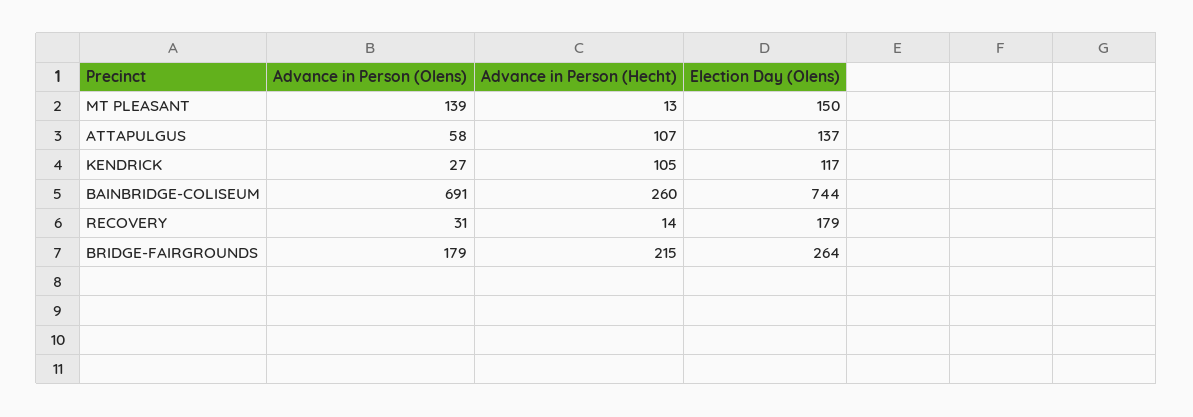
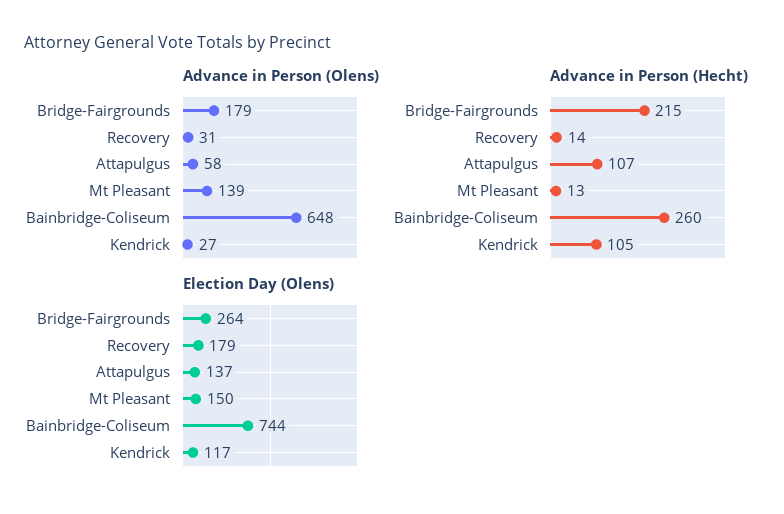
  {
    "Advance in Person (Olens)": {
      "MT PLEASANT": 139,
      "ATTAPULGUS": 58,
      "KENDRICK": 27,
-     "BAINBRIDGE-COLISEUM": 691,
+     "BAINBRIDGE-COLISEUM": 648,
      "RECOVERY": 31,
      "BRIDGE-FAIRGROUNDS": 179
    },
    "Advance in Person (Hecht)": {
      "MT PLEASANT": 13,
      "ATTAPULGUS": 107,
      "KENDRICK": 105,
      "BAINBRIDGE-COLISEUM": 260,
      "RECOVERY": 14,
      "BRIDGE-FAIRGROUNDS": 215
    },
    "Election Day (Olens)": {
      "MT PLEASANT": 150,
      "ATTAPULGUS": 137,
      "KENDRICK": 117,
      "BAINBRIDGE-COLISEUM": 744,
      "RECOVERY": 179,
      "BRIDGE-FAIRGROUNDS": 264
    }
  }

